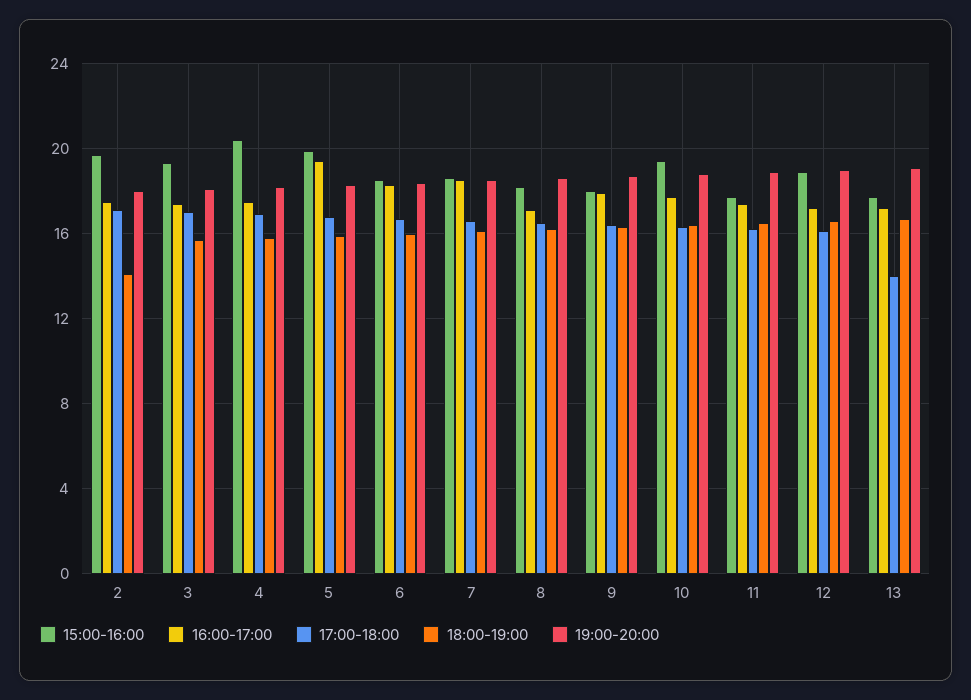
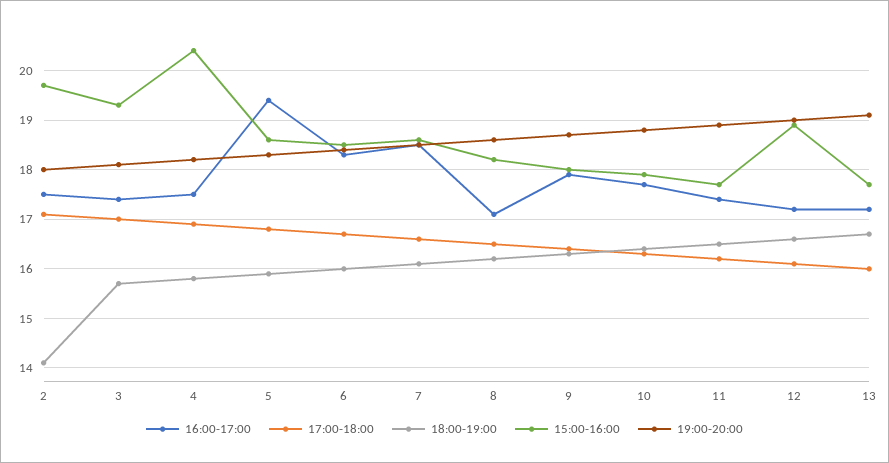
  {
    "15:00-16:00": {
      "2": 19.5,
      "3": 19.5,
      "4": 20.5,
-     "5": 20,
+     "5": 18.5,
      "6": 18.5,
      "7": 18.5,
      "8": 18,
      "9": 18,
-     "10": 19.5,
+     "10": 18,
      "11": 17.5,
      "12": 19,
      "13": 17.5
    },
    "16:00-17:00": {
      "2": 17.5,
      "3": 17.5,
      "4": 17.5,
      "5": 19.5,
      "6": 18.5,
      "7": 18.5,
      "8": 17,
      "9": 18,
      "10": 17.5,
      "11": 17.5,
      "12": 17,
      "13": 17
    },
    "17:00-18:00": {
      "2": 17,
      "3": 17,
      "4": 17,
      "5": 17,
      "6": 16.5,
      "7": 16.5,
      "8": 16.5,
      "9": 16.5,
      "10": 16.5,
      "11": 16,
      "12": 16,
-     "13": 14
+     "13": 16
    },
    "18:00-19:00": {
      "2": 14,
      "3": 15.5,
      "4": 16,
      "5": 16,
      "6": 16,
      "7": 16,
      "8": 16,
      "9": 16.5,
      "10": 16.5,
      "11": 16.5,
      "12": 16.5,
      "13": 16.5
    },
    "19:00-20:00": {
      "2": 18,
      "3": 18,
      "4": 18,
      "5": 18.5,
      "6": 18.5,
      "7": 18.5,
      "8": 18.5,
      "9": 18.5,
      "10": 19,
      "11": 19,
      "12": 19,
      "13": 19
    }
  }

